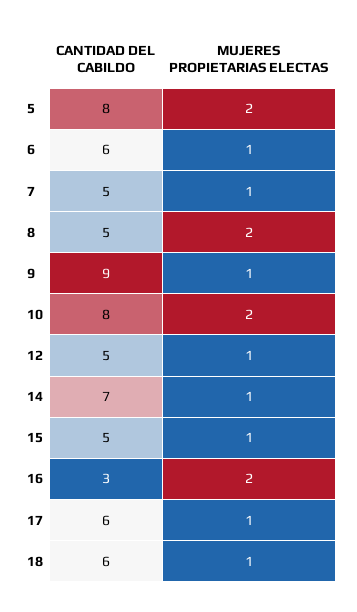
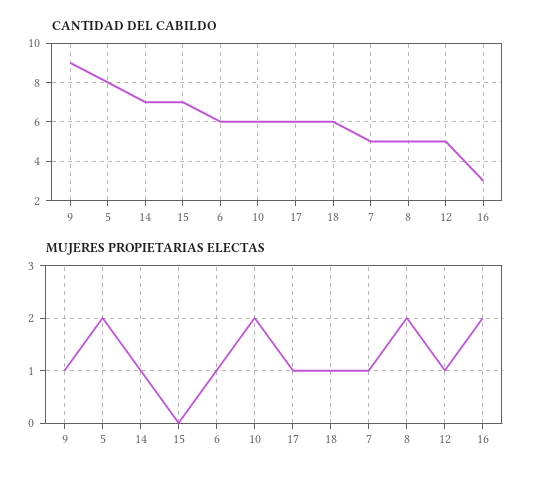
  {
    "CANTIDAD DEL CABILDO": {
      "5": 8,
      "6": 6,
      "7": 5,
      "8": 5,
      "9": 9,
-     "10": 8,
+     "10": 6,
      "12": 5,
      "14": 7,
-     "15": 5,
+     "15": 7,
      "16": 3,
      "17": 6,
      "18": 6
    },
    "MUJERES PROPIETARIAS ELECTAS": {
      "5": 2,
      "6": 1,
      "7": 1,
      "8": 2,
      "9": 1,
      "10": 2,
      "12": 1,
      "14": 1,
-     "15": 1,
+     "15": 0,
      "16": 2,
      "17": 1,
      "18": 1
    }
  }

